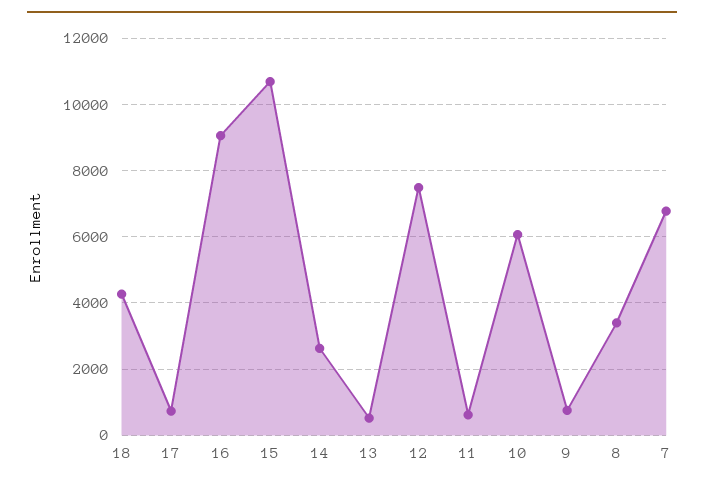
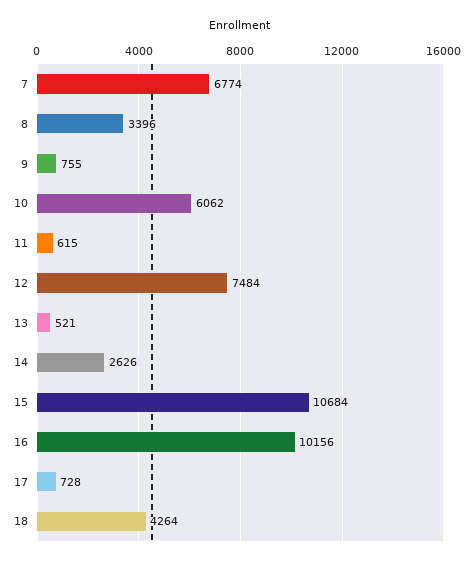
  {
    "18": 4264,
    "17": 728,
-   "16": 9000,
+   "16": 10156,
    "15": 10684,
    "14": 2626,
    "13": 521,
    "12": 7484,
    "11": 615,
    "10": 6062,
    "9": 755,
    "8": 3396,
    "7": 6774
  }

